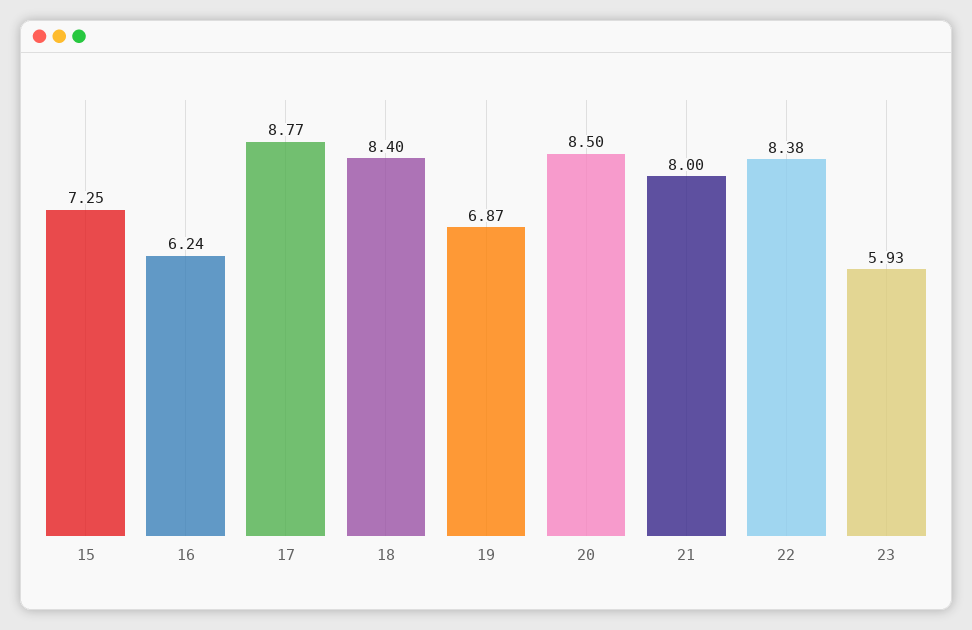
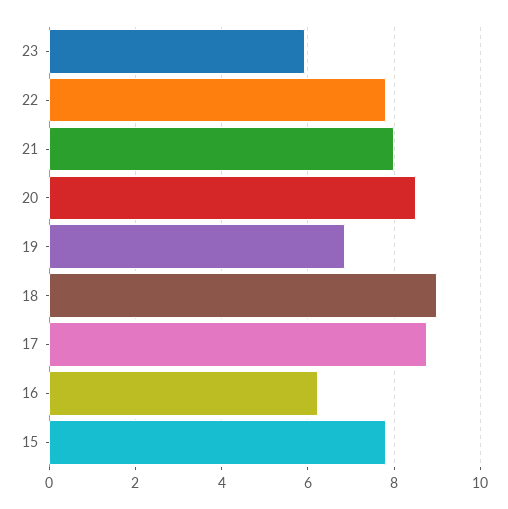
  {
-   "15": 7.25,
+   "15": 7.8,
    "16": 6.24,
    "17": 8.77,
-   "18": 8.4,
+   "18": 9,
    "19": 6.87,
    "20": 8.5,
    "21": 8,
-   "22": 8.38,
+   "22": 7.8,
    "23": 5.93
  }

